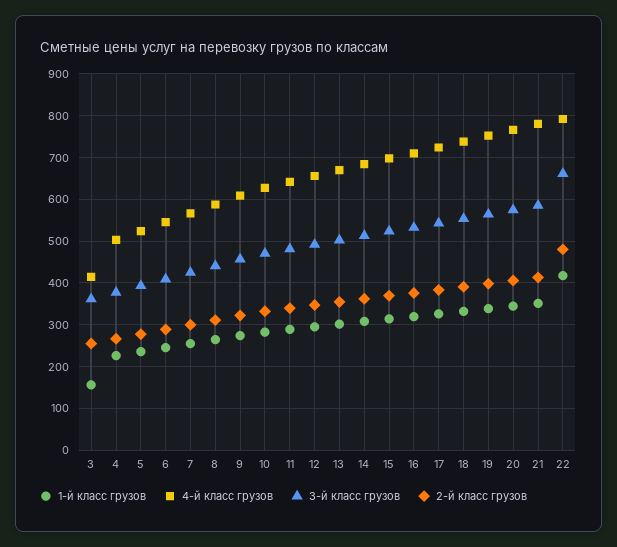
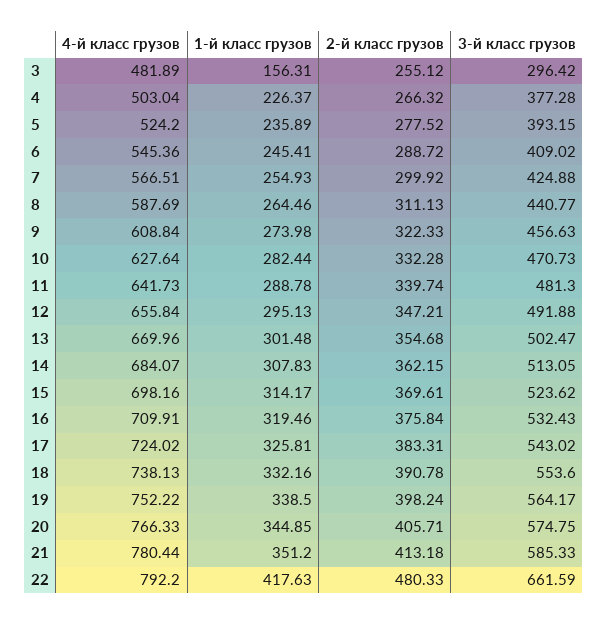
  {
    "1-й класс грузов": {
      "3": 156.31,
      "4": 226.37,
      "5": 235.89,
      "6": 245.41,
      "7": 254.93,
      "8": 264.46,
      "9": 273.98,
      "10": 282.44,
      "11": 288.78,
      "12": 295.13,
      "13": 301.48,
      "14": 307.83,
      "15": 314.17,
      "16": 319.46,
      "17": 325.81,
      "18": 332.16,
      "19": 338.5,
      "20": 344.85,
      "21": 351.2,
      "22": 417.63
    },
    "4-й класс грузов": {
-     "3": 420,
+     "3": 481.89,
      "4": 503.04,
      "5": 524.2,
      "6": 545.36,
      "7": 566.51,
      "8": 587.69,
      "9": 608.84,
      "10": 627.64,
      "11": 641.73,
      "12": 655.84,
      "13": 669.96,
      "14": 684.07,
      "15": 698.16,
      "16": 709.91,
      "17": 724.02,
      "18": 738.13,
      "19": 752.22,
      "20": 766.33,
      "21": 780.44,
      "22": 792.2
    },
    "3-й класс грузов": {
-     "3": 360,
+     "3": 296.42,
      "4": 377.28,
      "5": 393.15,
      "6": 409.02,
      "7": 424.88,
      "8": 440.77,
      "9": 456.63,
      "10": 470.73,
      "11": 481.3,
      "12": 491.88,
      "13": 502.47,
      "14": 513.05,
      "15": 523.62,
      "16": 532.43,
      "17": 543.02,
      "18": 553.6,
      "19": 564.17,
      "20": 574.75,
      "21": 585.33,
      "22": 661.59
    },
    "2-й класс грузов": {
      "3": 255.12,
      "4": 266.32,
      "5": 277.52,
      "6": 288.72,
      "7": 299.92,
      "8": 311.13,
      "9": 322.33,
      "10": 332.28,
      "11": 339.74,
      "12": 347.21,
      "13": 354.68,
      "14": 362.15,
      "15": 369.61,
      "16": 375.84,
      "17": 383.31,
      "18": 390.78,
      "19": 398.24,
      "20": 405.71,
      "21": 413.18,
      "22": 480.33
    }
  }

